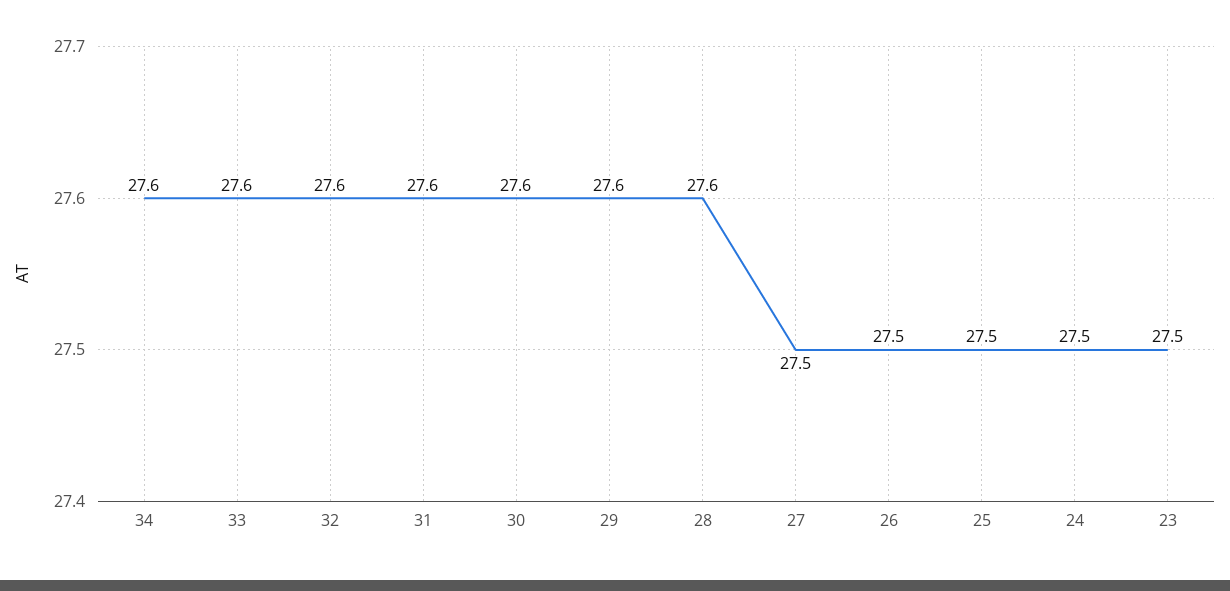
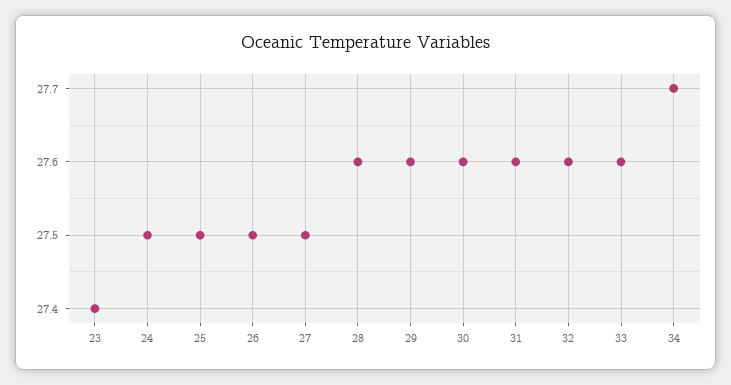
  {
-   "34": 27.6,
+   "34": 27.7,
    "33": 27.6,
    "32": 27.6,
    "31": 27.6,
    "30": 27.6,
    "29": 27.6,
    "28": 27.6,
    "27": 27.5,
    "26": 27.5,
    "25": 27.5,
    "24": 27.5,
-   "23": 27.5
+   "23": 27.4
  }

